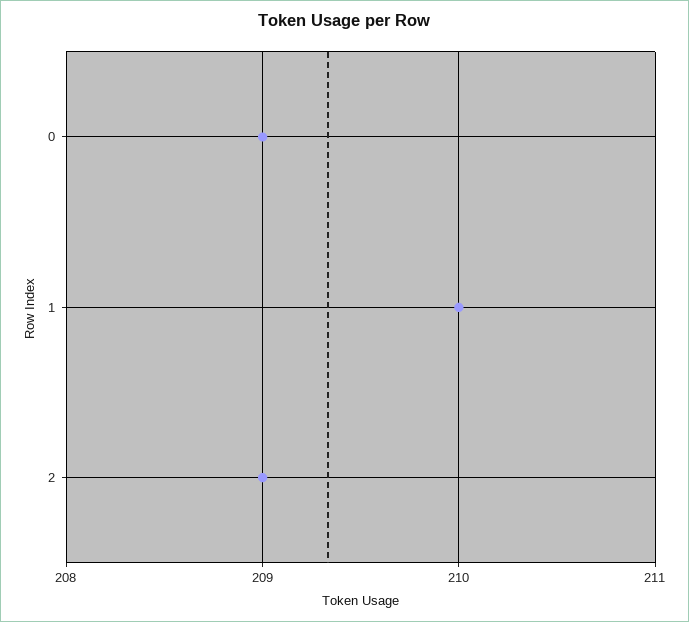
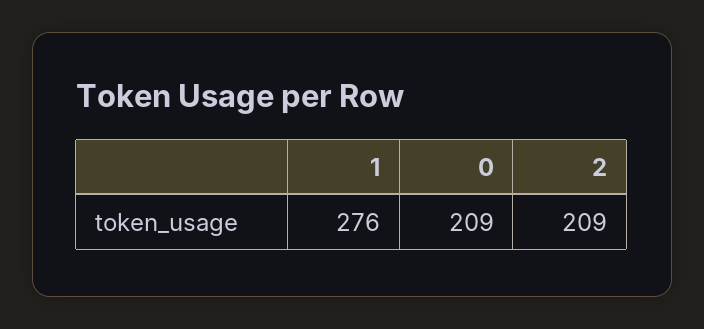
  {
    "0": 209,
-   "1": 210,
+   "1": 276,
    "2": 209
  }

